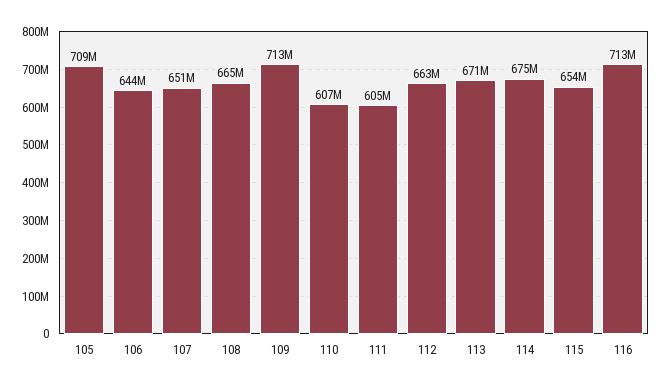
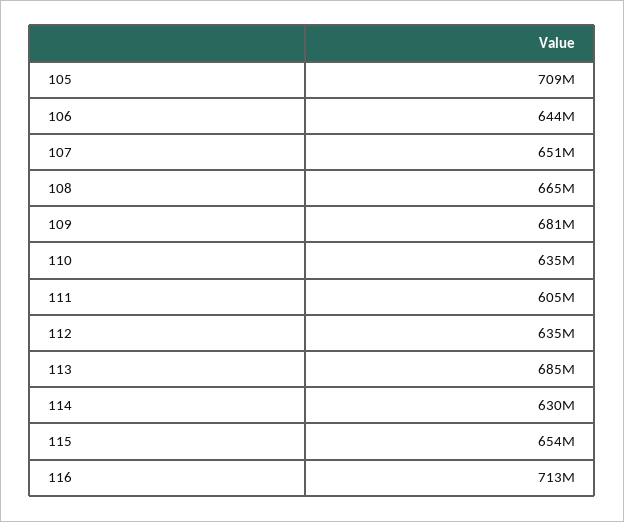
  {
    "105": 709000000,
    "106": 644000000,
    "107": 651000000,
    "108": 665000000,
-   "109": 713000000,
+   "109": 681000000,
-   "110": 607000000,
+   "110": 635000000,
    "111": 605000000,
-   "112": 663000000,
+   "112": 635000000,
-   "113": 671000000,
+   "113": 685000000,
-   "114": 675000000,
+   "114": 630000000,
    "115": 654000000,
    "116": 713000000
  }

